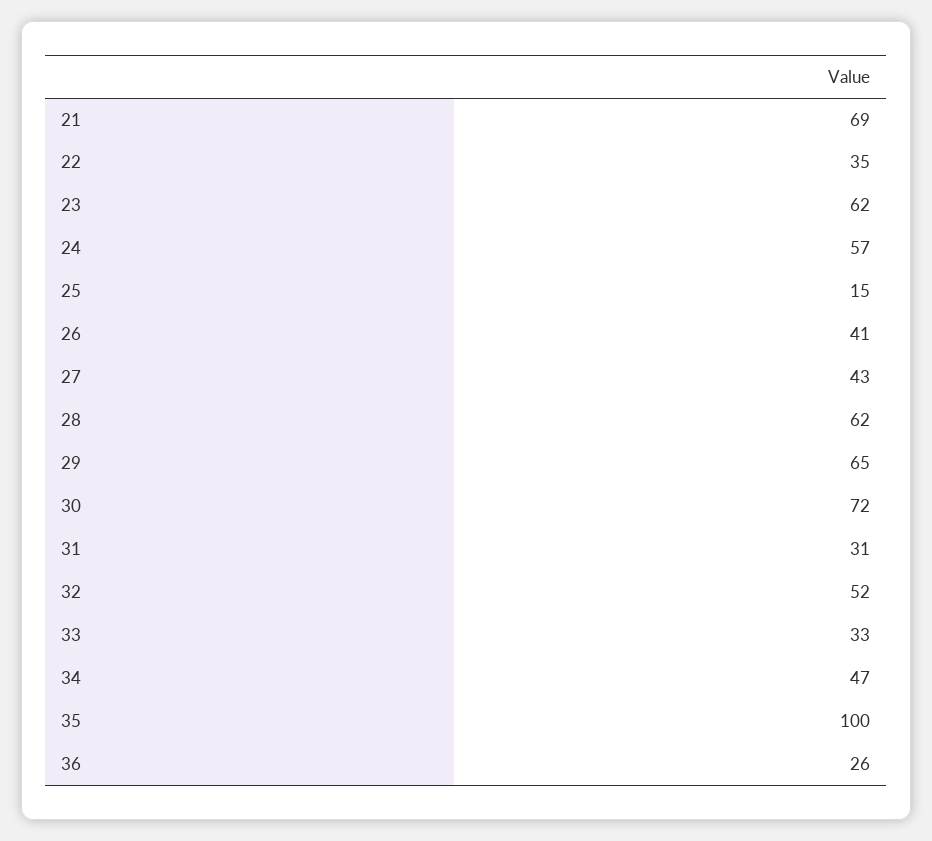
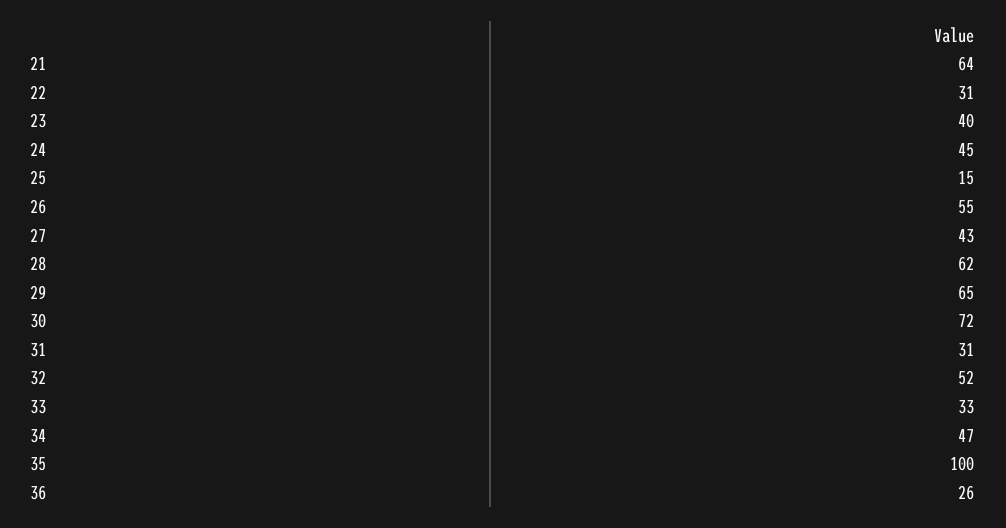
  {
-   "21": 69,
+   "21": 64,
-   "22": 35,
+   "22": 31,
-   "23": 62,
+   "23": 40,
-   "24": 57,
+   "24": 45,
    "25": 15,
-   "26": 41,
+   "26": 55,
    "27": 43,
    "28": 62,
    "29": 65,
    "30": 72,
    "31": 31,
    "32": 52,
    "33": 33,
    "34": 47,
    "35": 100,
    "36": 26
  }

